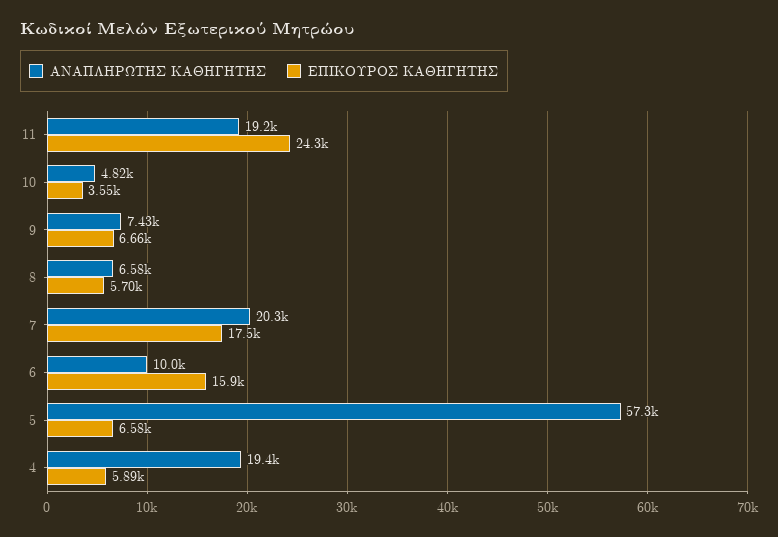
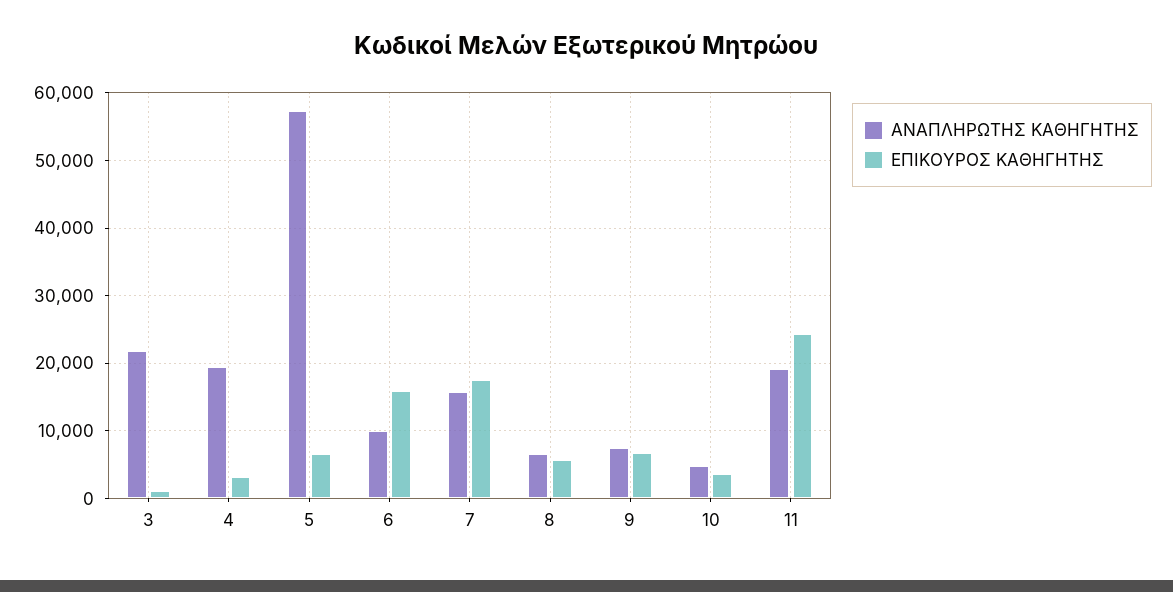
  {
    "ΑΝΑΠΛΗΡΩΤΗΣ ΚΑΘΗΓΗΤΗΣ": {
      "11": 19200,
      "10": 4820,
      "9": 7430,
      "8": 6580,
-     "7": 20300,
+     "7": 16000,
      "6": 10000,
      "5": 57300,
-     "4": 19400
+     "4": 19400,
+     "3": 22000
    },
    "ΕΠΙΚΟΥΡΟΣ ΚΑΘΗΓΗΤΗΣ": {
      "11": 24300,
      "10": 3550,
      "9": 6660,
      "8": 5700,
      "7": 17500,
      "6": 15900,
      "5": 6580,
-     "4": 5890
+     "4": 3000,
+     "3": 1000
    }
  }

